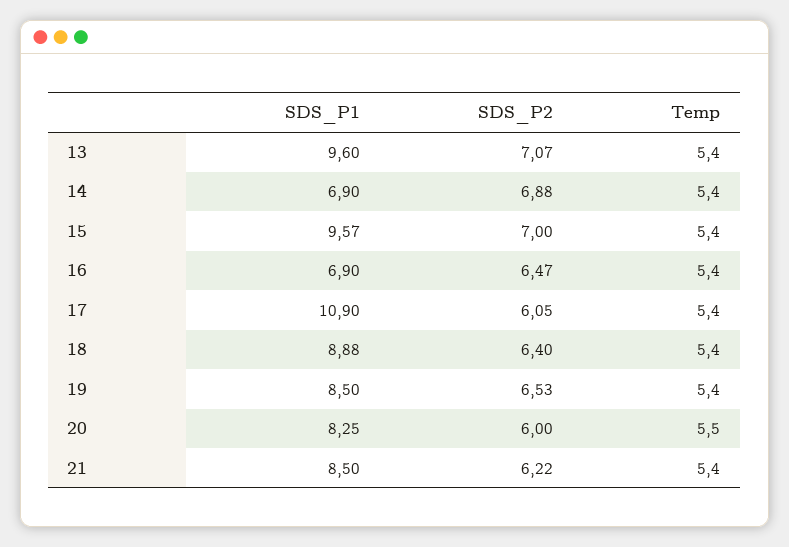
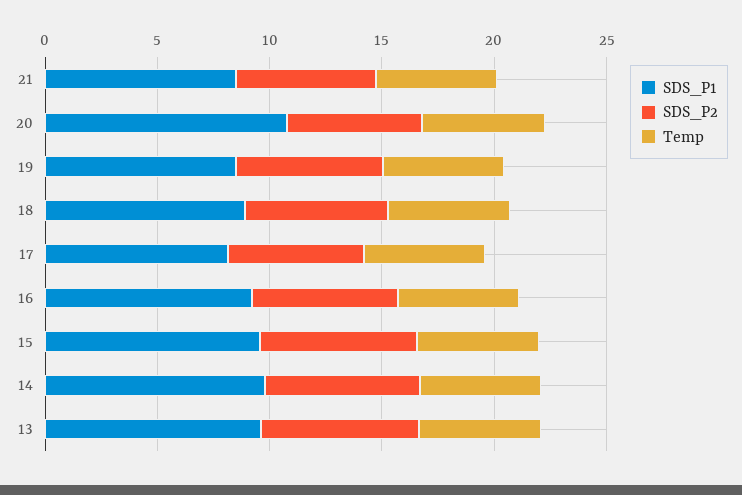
  {
    "SDS_P1": {
      "13": 9.6,
-     "14": 6.9,
+     "14": 10,
      "15": 9.57,
-     "16": 6.9,
+     "16": 9,
-     "17": 10.9,
+     "17": 8,
      "18": 8.88,
      "19": 8.5,
-     "20": 8.25,
+     "20": 11,
      "21": 8.5
    },
    "SDS_P2": {
      "13": 7.07,
      "14": 6.88,
      "15": 7,
      "16": 6.47,
      "17": 6.05,
      "18": 6.4,
      "19": 6.53,
      "20": 6,
      "21": 6.22
    },
    "Temp": {
      "13": 5.4,
      "14": 5.4,
      "15": 5.4,
      "16": 5.4,
      "17": 5.4,
      "18": 5.4,
      "19": 5.4,
      "20": 5.5,
      "21": 5.4
    }
  }

